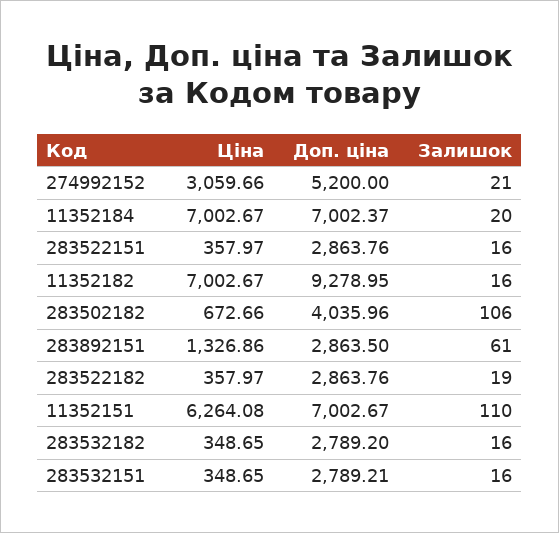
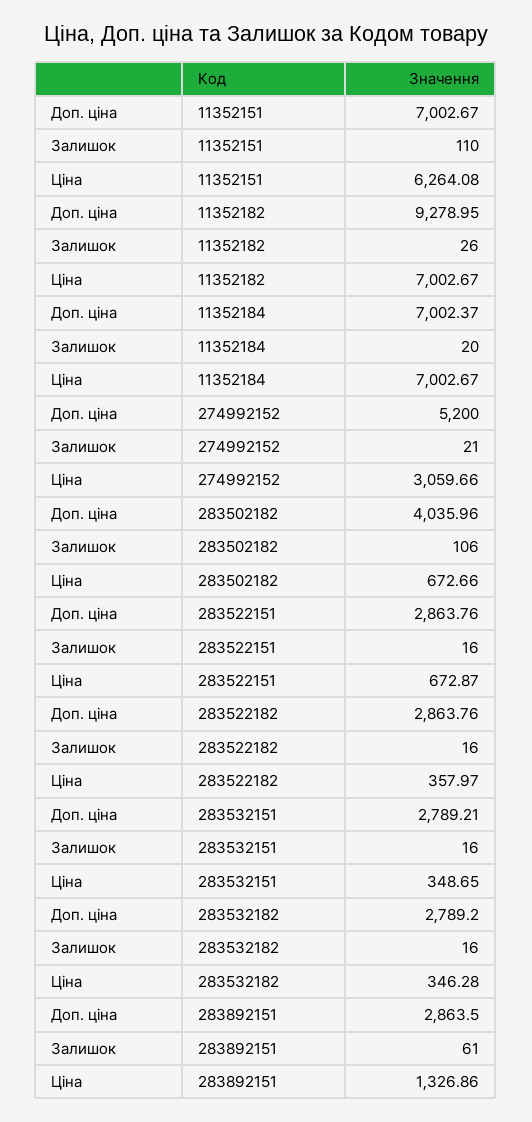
  {
    "Ціна": {
      "274992152": 3059.66,
      "11352184": 7002.67,
-     "283522151": 357.97,
+     "283522151": 672.87,
      "11352182": 7002.67,
      "283502182": 672.66,
      "283892151": 1326.86,
      "283522182": 357.97,
      "11352151": 6264.08,
-     "283532182": 348.65,
+     "283532182": 346.28,
      "283532151": 348.65
    },
    "Доп. ціна": {
      "274992152": 5200,
      "11352184": 7002.37,
      "283522151": 2863.76,
      "11352182": 9278.95,
      "283502182": 4035.96,
      "283892151": 2863.5,
      "283522182": 2863.76,
      "11352151": 7002.67,
      "283532182": 2789.2,
      "283532151": 2789.21
    },
    "Залишок": {
      "274992152": 21,
      "11352184": 20,
      "283522151": 16,
-     "11352182": 16,
+     "11352182": 26,
      "283502182": 106,
      "283892151": 61,
-     "283522182": 19,
+     "283522182": 16,
      "11352151": 110,
      "283532182": 16,
      "283532151": 16
    }
  }

